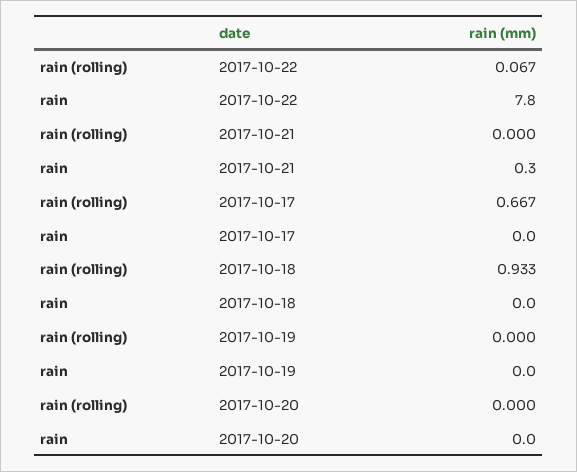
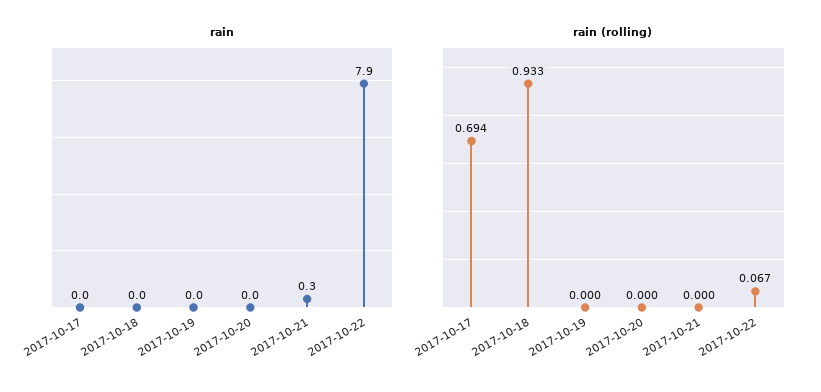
  {
    "rain (rolling)": {
      "2017-10-22": 0.067,
      "2017-10-21": 0,
-     "2017-10-17": 0.667,
+     "2017-10-17": 0.694,
      "2017-10-18": 0.933,
      "2017-10-19": 0,
      "2017-10-20": 0
    },
    "rain": {
-     "2017-10-22": 7.8,
+     "2017-10-22": 7.9,
      "2017-10-21": 0.3,
      "2017-10-17": 0,
      "2017-10-18": 0,
      "2017-10-19": 0,
      "2017-10-20": 0
    }
  }

